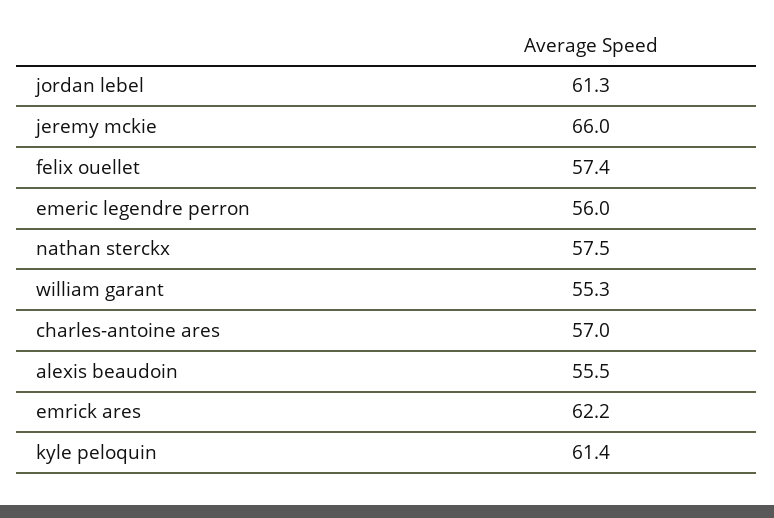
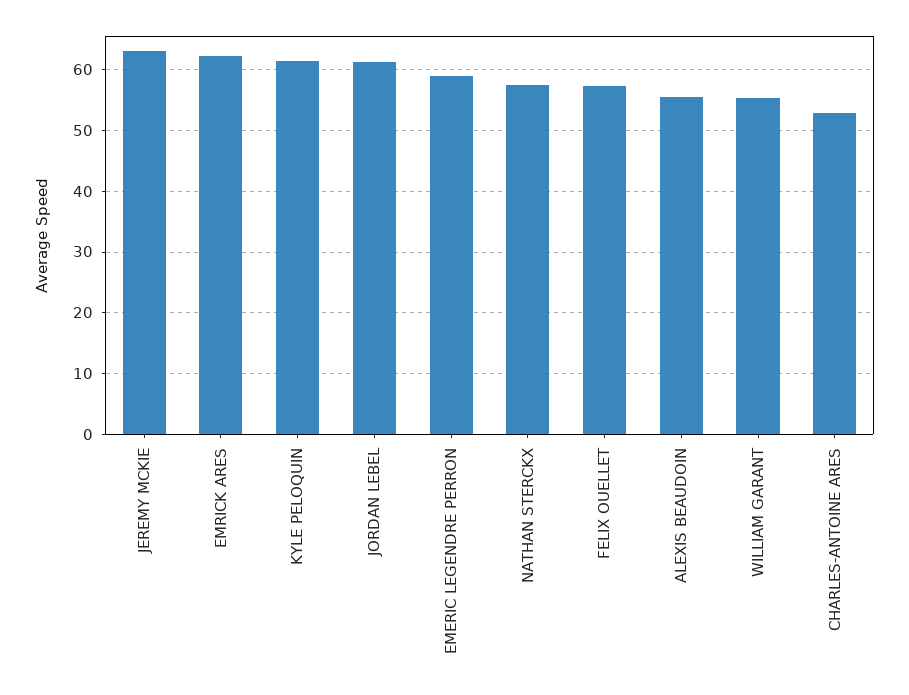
  {
    "jordan lebel": 61.3,
-   "jeremy mckie": 66,
+   "jeremy mckie": 63,
    "felix ouellet": 57.4,
-   "emeric legendre perron": 56,
+   "emeric legendre perron": 59,
    "nathan sterckx": 57.5,
    "william garant": 55.3,
-   "charles-antoine ares": 57,
+   "charles-antoine ares": 53,
    "alexis beaudoin": 55.5,
    "emrick ares": 62.2,
    "kyle peloquin": 61.4
  }

